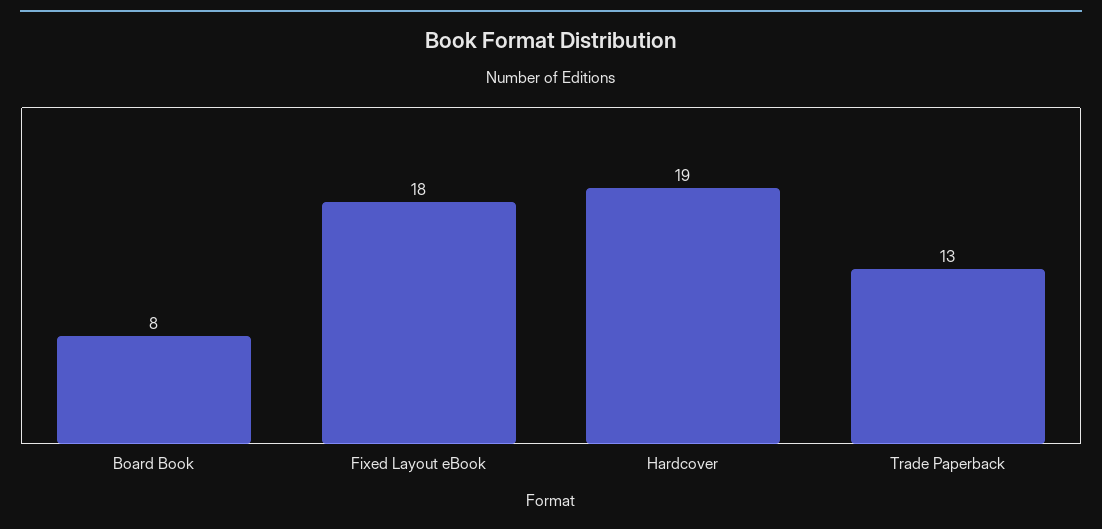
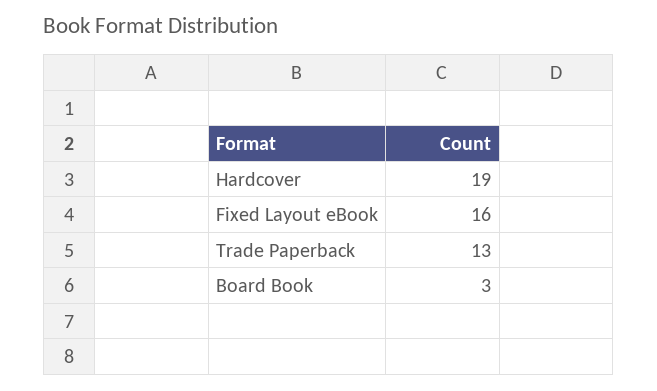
  {
-   "Board Book": 8,
+   "Board Book": 3,
-   "Fixed Layout eBook": 18,
+   "Fixed Layout eBook": 16,
    "Hardcover": 19,
    "Trade Paperback": 13
  }

